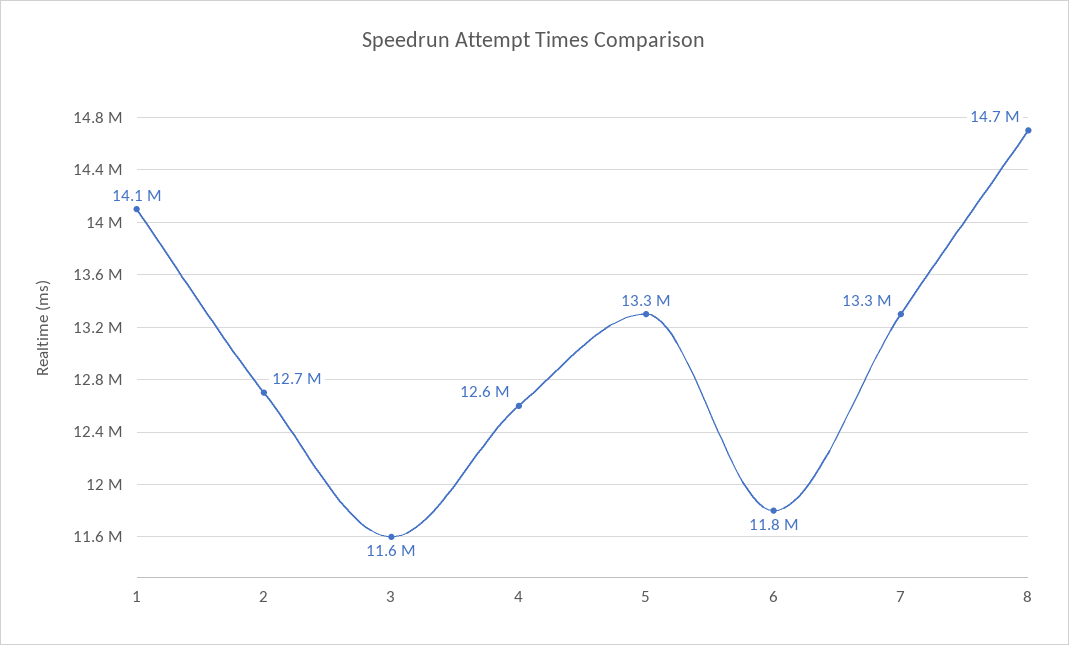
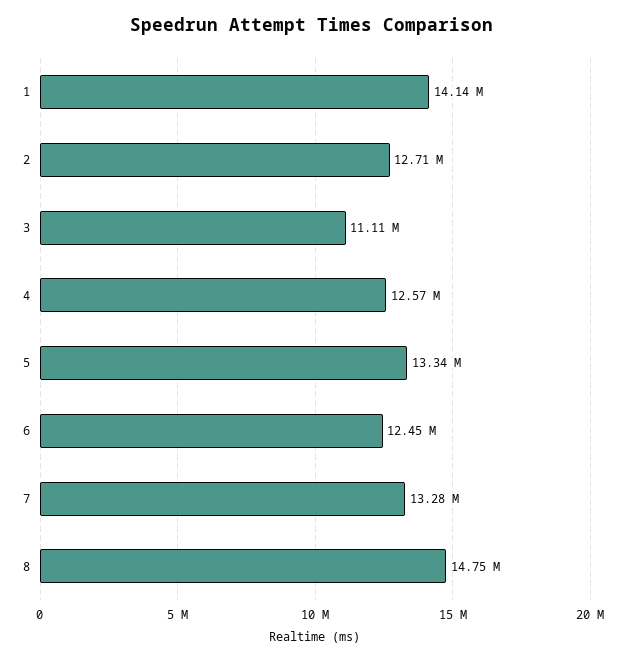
  {
    "1": 14140000,
    "2": 12710000,
-   "3": 11600000,
+   "3": 11110000,
    "4": 12570000,
    "5": 13340000,
-   "6": 11800000,
+   "6": 12450000,
    "7": 13280000,
    "8": 14750000
  }

